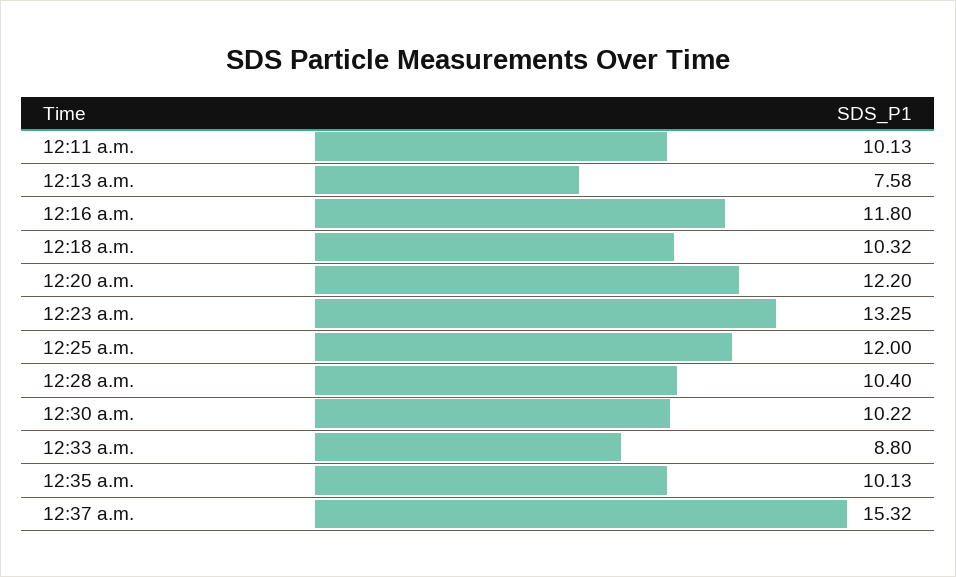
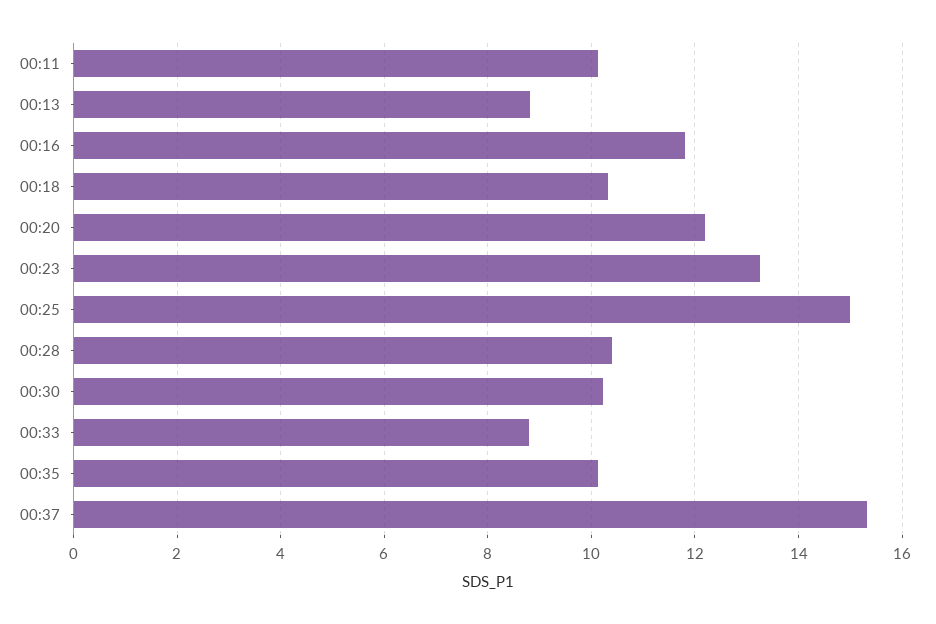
  {
    "12:11 a.m.": 10.13,
-   "12:13 a.m.": 7.58,
+   "12:13 a.m.": 8.8,
    "12:16 a.m.": 11.8,
    "12:18 a.m.": 10.32,
    "12:20 a.m.": 12.2,
    "12:23 a.m.": 13.25,
-   "12:25 a.m.": 12,
+   "12:25 a.m.": 15,
    "12:28 a.m.": 10.4,
    "12:30 a.m.": 10.22,
    "12:33 a.m.": 8.8,
    "12:35 a.m.": 10.13,
    "12:37 a.m.": 15.32
  }

